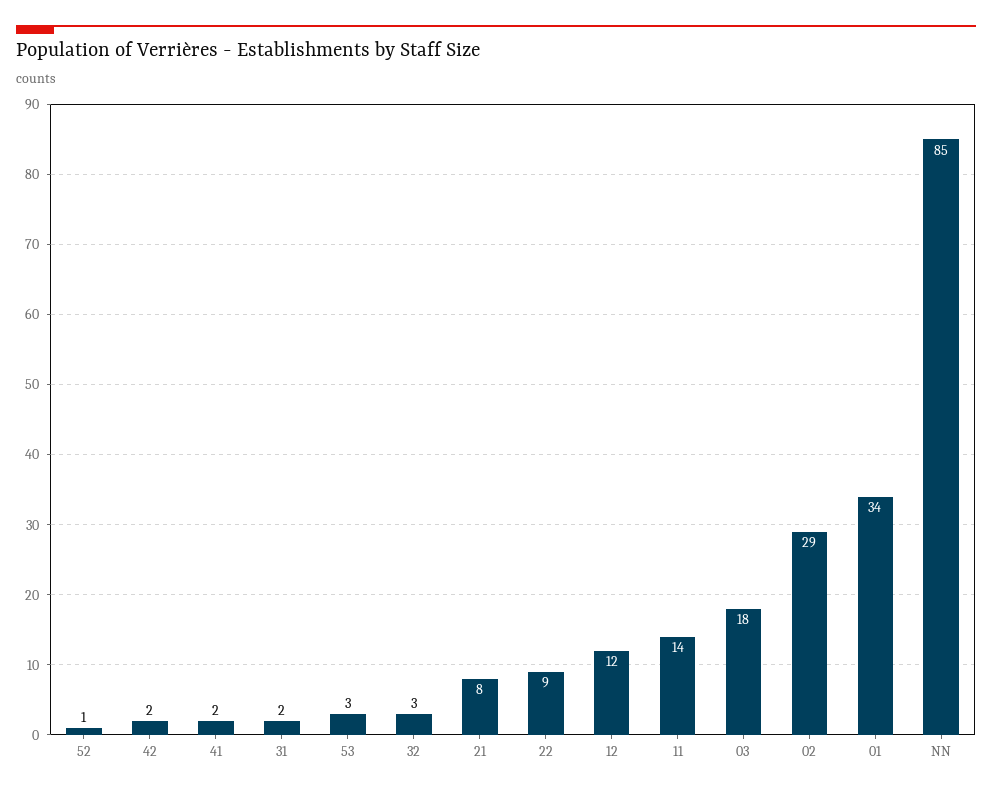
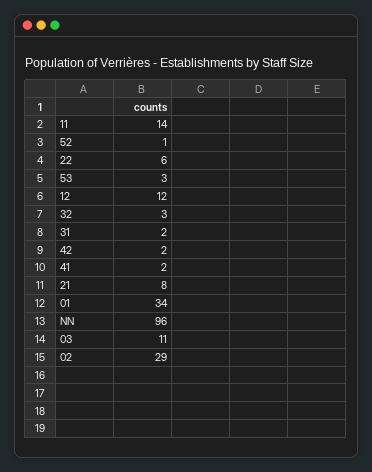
  {
    "52": 1,
    "42": 2,
    "41": 2,
    "31": 2,
    "53": 3,
    "32": 3,
    "21": 8,
-   "22": 9,
+   "22": 6,
    "12": 12,
    "11": 14,
-   "03": 18,
+   "03": 11,
    "02": 29,
    "01": 34,
-   "NN": 85
+   "NN": 96
  }

